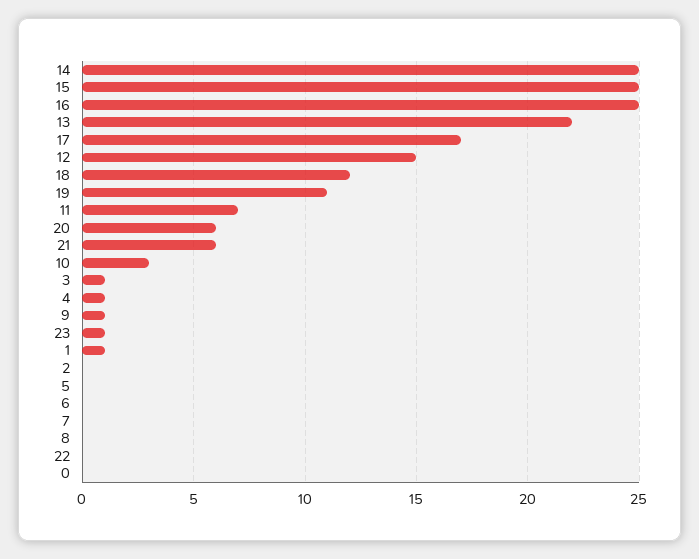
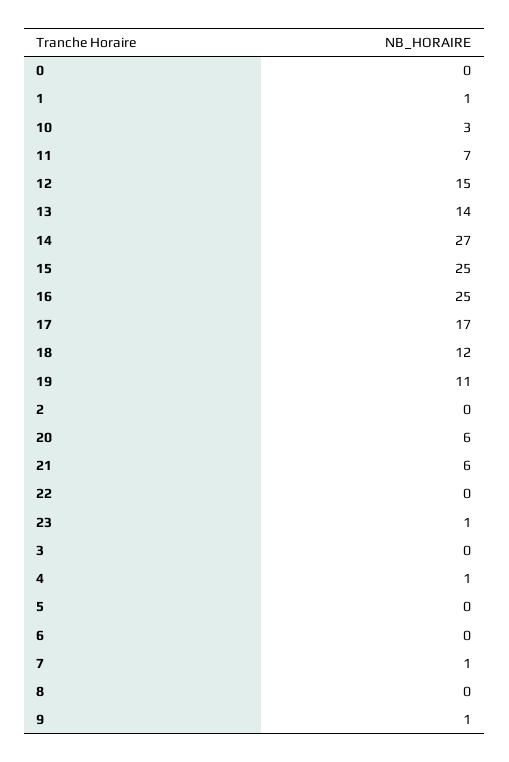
  {
-   "14": 25,
+   "14": 27,
    "15": 25,
    "16": 25,
-   "13": 22,
+   "13": 14,
    "17": 17,
    "12": 15,
    "18": 12,
    "19": 11,
    "11": 7,
    "20": 6,
    "21": 6,
    "10": 3,
-   "3": 1,
+   "3": 0,
    "4": 1,
    "9": 1,
    "23": 1,
    "1": 1,
    "2": 0,
    "5": 0,
    "6": 0,
-   "7": 0,
+   "7": 1,
    "8": 0,
    "22": 0,
    "0": 0
  }

